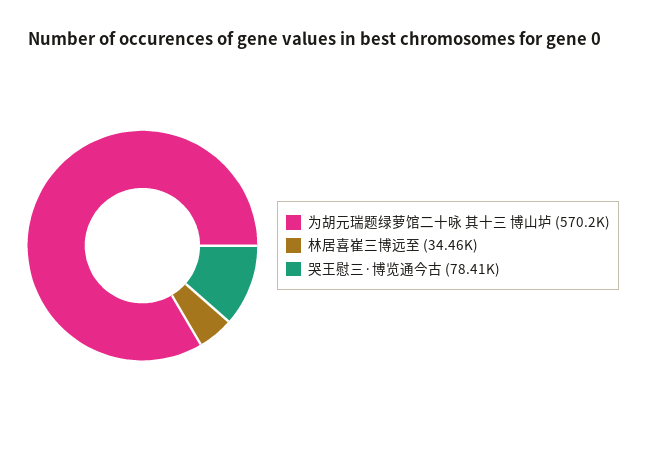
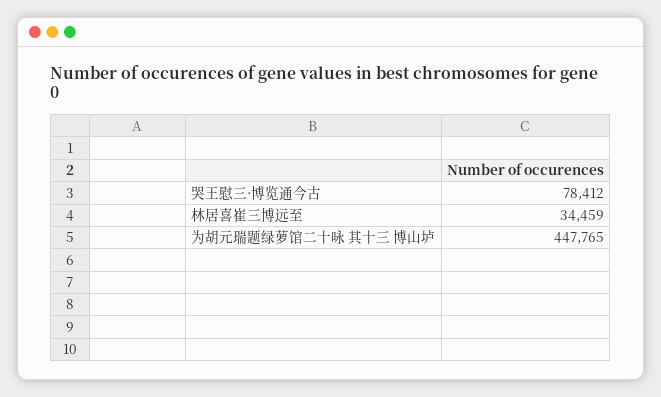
  {
-   "为胡元瑞题绿萝馆二十咏 其十三 博山垆": 570200,
+   "为胡元瑞题绿萝馆二十咏 其十三 博山垆": 447765,
    "林居喜崔三博远至": 34459,
    "哭王慰三·博览通今古": 78412
  }

